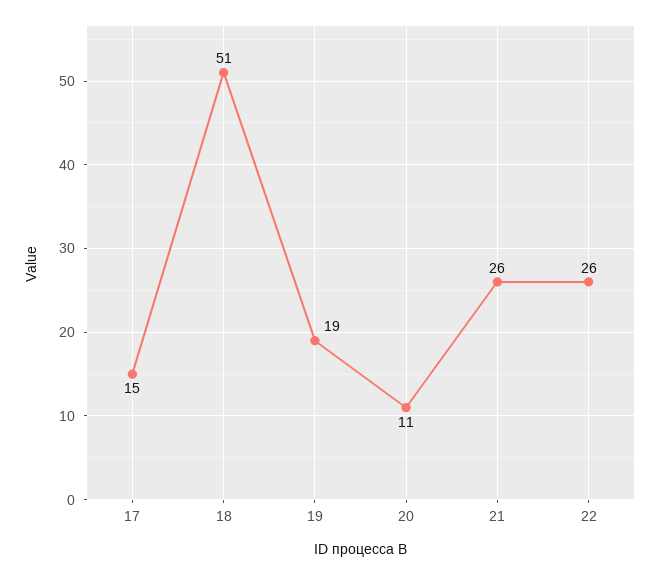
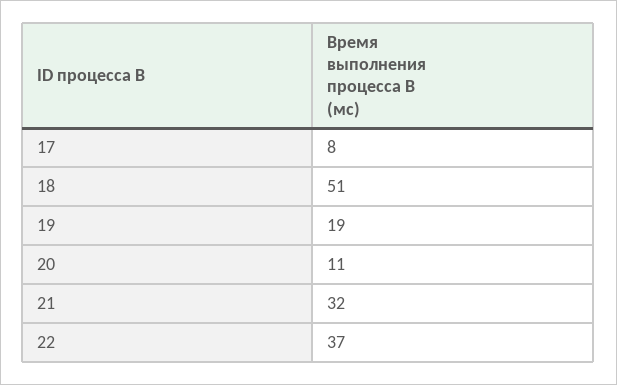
  {
-   "17": 15,
+   "17": 8,
    "18": 51,
    "19": 19,
    "20": 11,
-   "21": 26,
+   "21": 32,
-   "22": 26
+   "22": 37
  }

